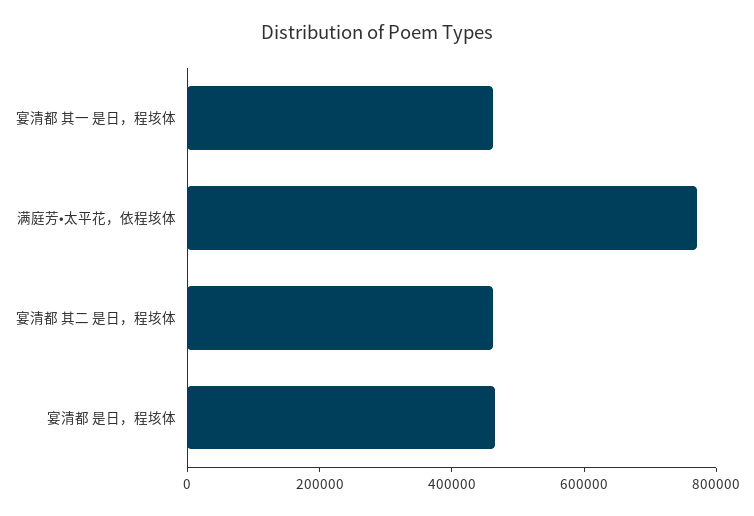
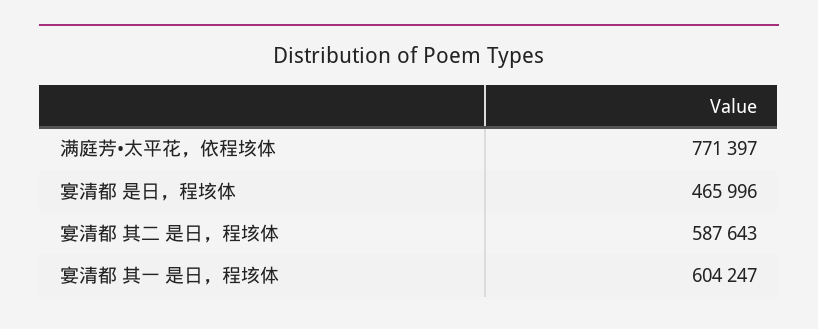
  {
-   "宴清都 其一 是日，程垓体": 450000,
+   "宴清都 其一 是日，程垓体": 604247,
    "满庭芳•太平花，依程垓体": 771397,
-   "宴清都 其二 是日，程垓体": 450000,
+   "宴清都 其二 是日，程垓体": 587643,
    "宴清都 是日，程垓体": 465996
  }

